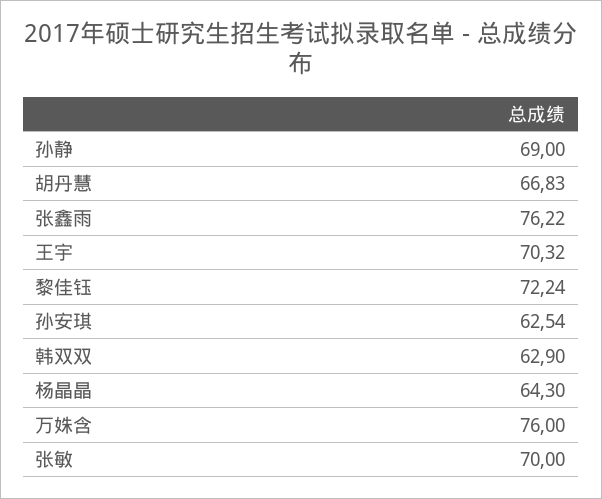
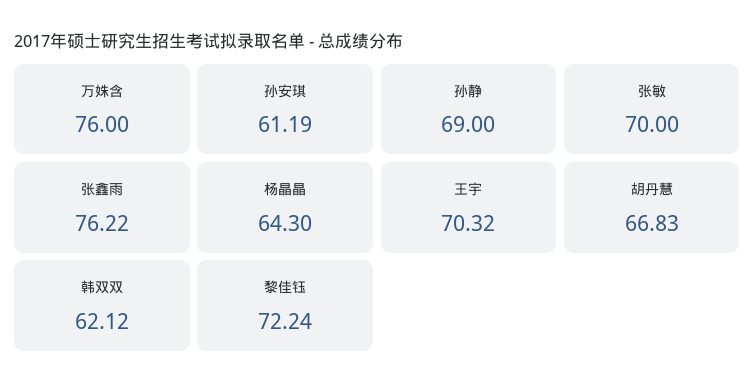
  {
    "孙静": 69,
    "胡丹慧": 66.83,
    "张鑫雨": 76.22,
    "王宇": 70.32,
    "黎佳钰": 72.24,
-   "孙安琪": 62.54,
+   "孙安琪": 61.19,
-   "韩双双": 62.9,
+   "韩双双": 62.12,
    "杨晶晶": 64.3,
    "万姝含": 76,
    "张敏": 70
  }

